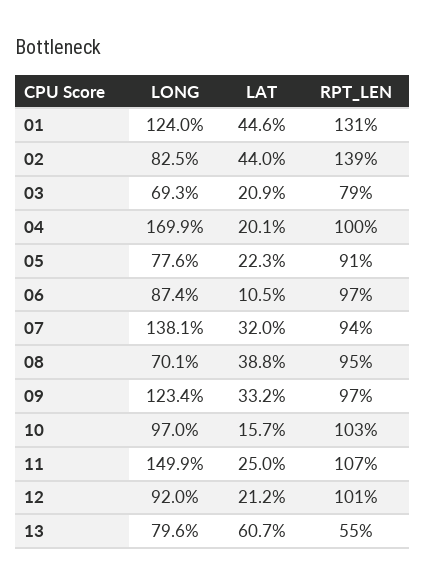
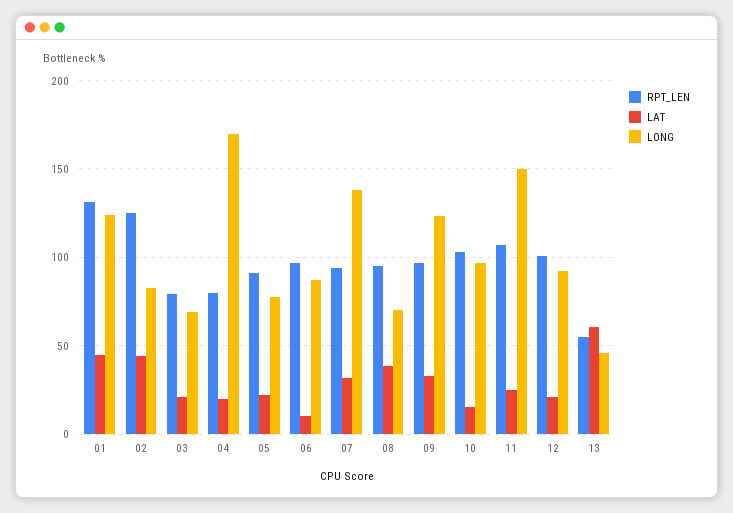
  {
    "LONG": {
      "01": 124,
      "02": 82.5,
      "03": 69.3,
      "04": 169.9,
      "05": 77.6,
      "06": 87.4,
      "07": 138.1,
      "08": 70.1,
      "09": 123.4,
      "10": 97,
      "11": 149.9,
      "12": 92,
-     "13": 79.6
+     "13": 45
    },
    "LAT": {
      "01": 44.6,
      "02": 44,
      "03": 20.9,
      "04": 20.1,
      "05": 22.3,
      "06": 10.5,
      "07": 32,
      "08": 38.8,
      "09": 33.2,
      "10": 15.7,
      "11": 25,
      "12": 21.2,
      "13": 60.7
    },
    "RPT_LEN": {
      "01": 131,
-     "02": 139,
+     "02": 125,
      "03": 79,
-     "04": 100,
+     "04": 80,
      "05": 91,
      "06": 97,
      "07": 94,
      "08": 95,
      "09": 97,
      "10": 103,
      "11": 107,
      "12": 101,
      "13": 55
    }
  }

